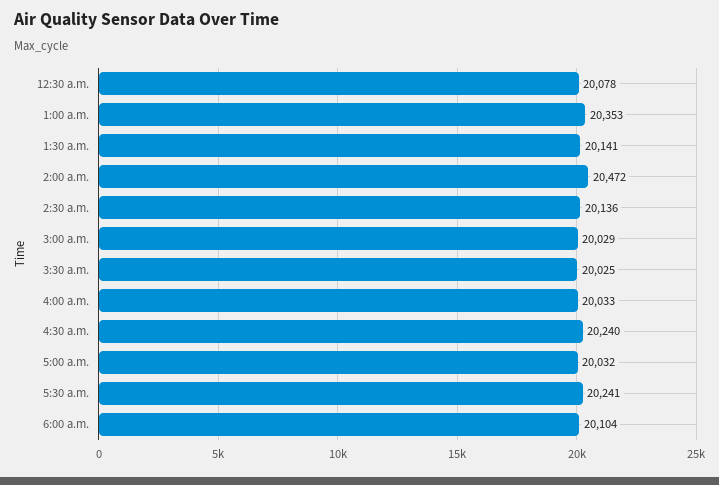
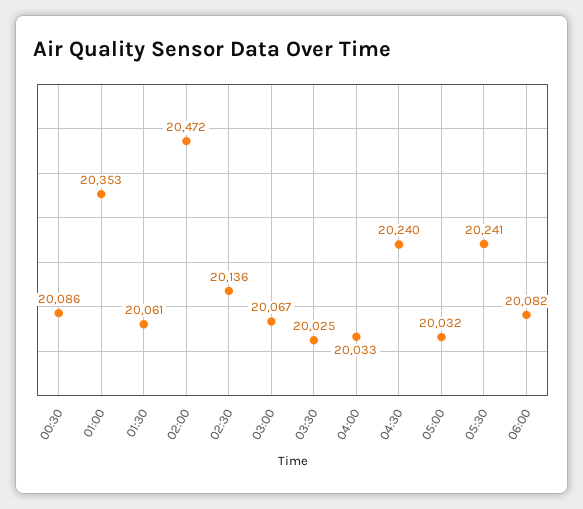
  {
-   "12:30 a.m.": 20078,
+   "12:30 a.m.": 20086,
    "1:00 a.m.": 20353,
-   "1:30 a.m.": 20141,
+   "1:30 a.m.": 20061,
    "2:00 a.m.": 20472,
    "2:30 a.m.": 20136,
-   "3:00 a.m.": 20029,
+   "3:00 a.m.": 20067,
    "3:30 a.m.": 20025,
    "4:00 a.m.": 20033,
    "4:30 a.m.": 20240,
    "5:00 a.m.": 20032,
    "5:30 a.m.": 20241,
-   "6:00 a.m.": 20104
+   "6:00 a.m.": 20082
  }

